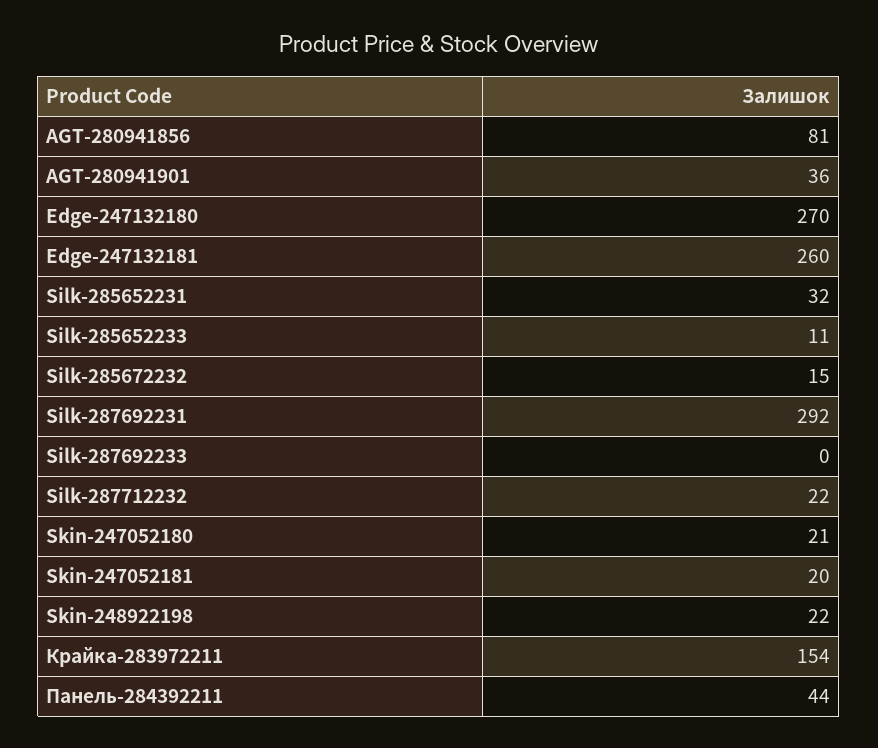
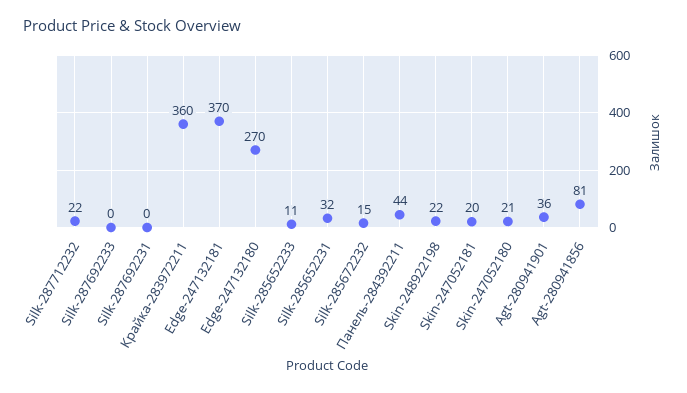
  {
    "AGT-280941856": 81,
    "AGT-280941901": 36,
    "Edge-247132180": 270,
-   "Edge-247132181": 260,
+   "Edge-247132181": 370,
    "Silk-285652231": 32,
    "Silk-285652233": 11,
    "Silk-285672232": 15,
-   "Silk-287692231": 292,
+   "Silk-287692231": 0,
    "Silk-287692233": 0,
    "Silk-287712232": 22,
    "Skin-247052180": 21,
    "Skin-247052181": 20,
    "Skin-248922198": 22,
-   "Крайка-283972211": 154,
+   "Крайка-283972211": 360,
    "Панель-284392211": 44
  }

